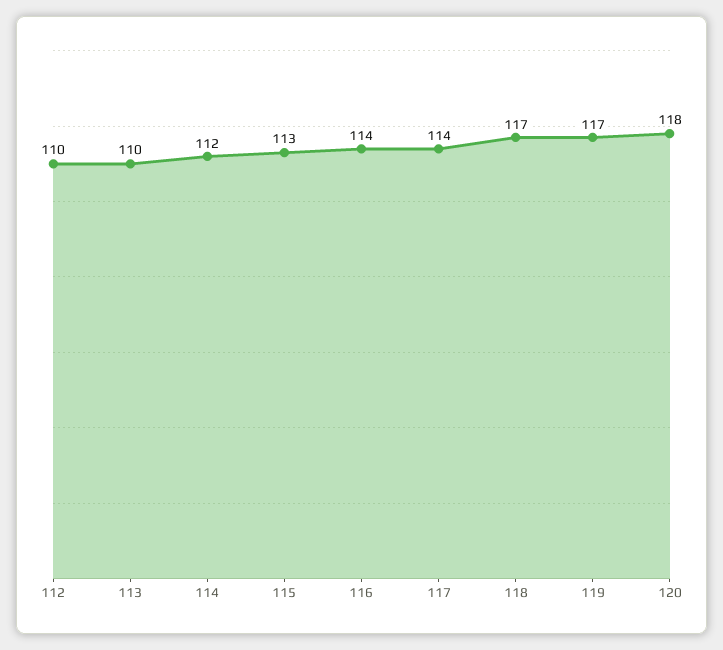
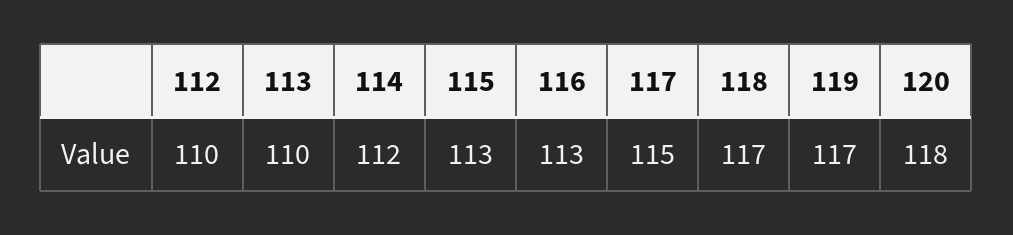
  {
    "112": 110,
    "113": 110,
    "114": 112,
    "115": 113,
-   "116": 114,
+   "116": 113,
-   "117": 114,
+   "117": 115,
    "118": 117,
    "119": 117,
    "120": 118
  }

